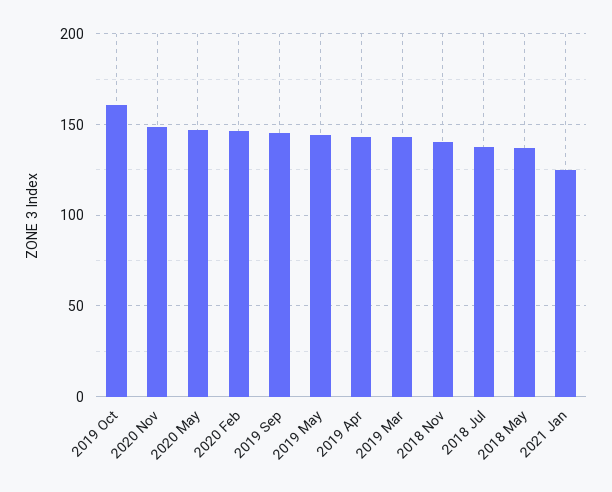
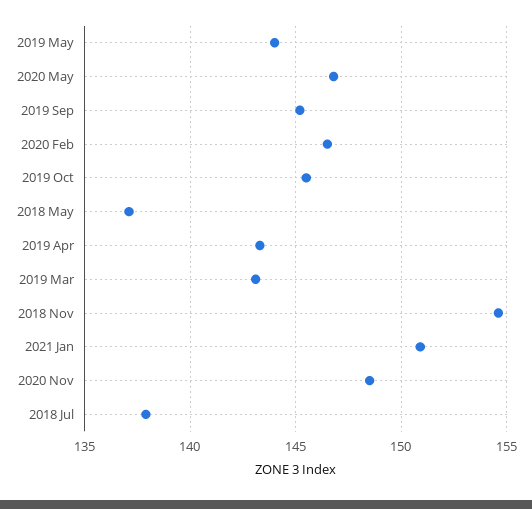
  {
-   "2019 Oct": 160,
+   "2019 Oct": 145.5,
    "2020 Nov": 148.5,
    "2020 May": 147,
    "2020 Feb": 146.5,
    "2019 Sep": 145,
    "2019 May": 144,
    "2019 Apr": 143.5,
    "2019 Mar": 143,
-   "2018 Nov": 140,
+   "2018 Nov": 154.5,
    "2018 Jul": 138,
    "2018 May": 137,
-   "2021 Jan": 125
+   "2021 Jan": 151
  }

